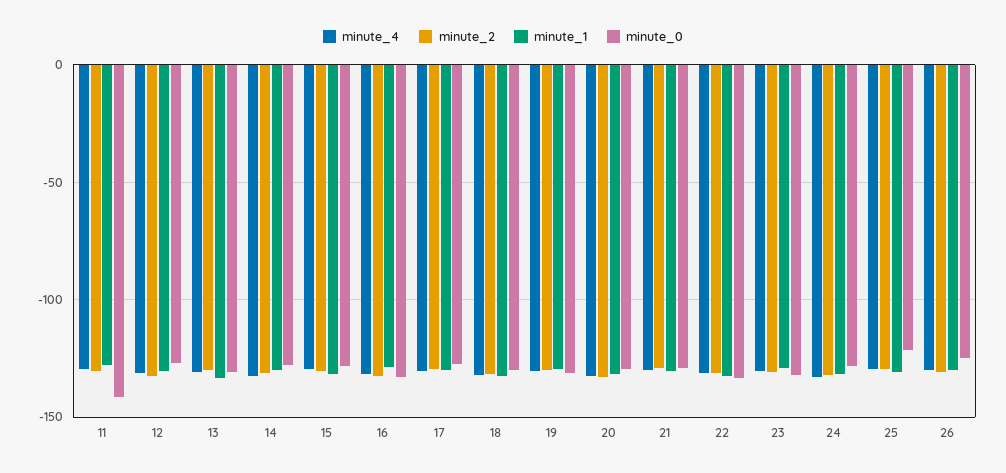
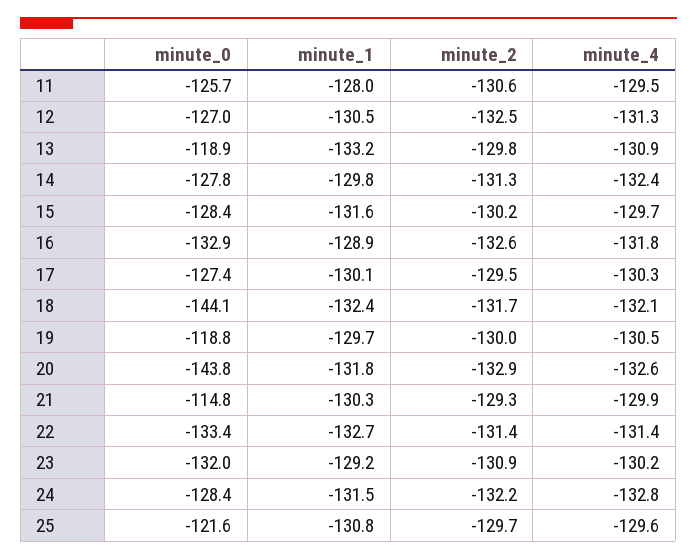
  {
    "minute_4": {
      "11": -129.5,
      "12": -131.3,
      "13": -130.9,
      "14": -132.4,
      "15": -129.7,
      "16": -131.8,
      "17": -130.3,
      "18": -132.1,
      "19": -130.5,
      "20": -132.6,
      "21": -129.9,
      "22": -131.4,
      "23": -130.2,
      "24": -132.8,
-     "25": -129.6,
+     "25": -129.6
-     "26": -130
    },
    "minute_2": {
      "11": -130.6,
      "12": -132.5,
      "13": -129.8,
      "14": -131.3,
      "15": -130.2,
      "16": -132.6,
      "17": -129.5,
      "18": -131.7,
      "19": -130,
      "20": -132.9,
      "21": -129.3,
      "22": -131.4,
      "23": -130.9,
      "24": -132.2,
-     "25": -129.7,
+     "25": -129.7
-     "26": -130
    },
    "minute_1": {
      "11": -128,
      "12": -130.5,
      "13": -133.2,
      "14": -129.8,
      "15": -131.6,
      "16": -128.9,
      "17": -130.1,
      "18": -132.4,
      "19": -129.7,
      "20": -131.8,
      "21": -130.3,
      "22": -132.7,
      "23": -129.2,
      "24": -131.5,
-     "25": -130.8,
+     "25": -130.8
-     "26": -130
    },
    "minute_0": {
-     "11": -140,
+     "11": -125.7,
      "12": -127,
-     "13": -130,
+     "13": -118.9,
      "14": -127.8,
      "15": -128.4,
      "16": -132.9,
      "17": -127.4,
-     "18": -130,
+     "18": -144.1,
-     "19": -130,
+     "19": -118.8,
-     "20": -130,
+     "20": -143.8,
-     "21": -130,
+     "21": -114.8,
      "22": -133.4,
      "23": -132,
      "24": -128.4,
-     "25": -121.6,
+     "25": -121.6
-     "26": -125
    }
  }

